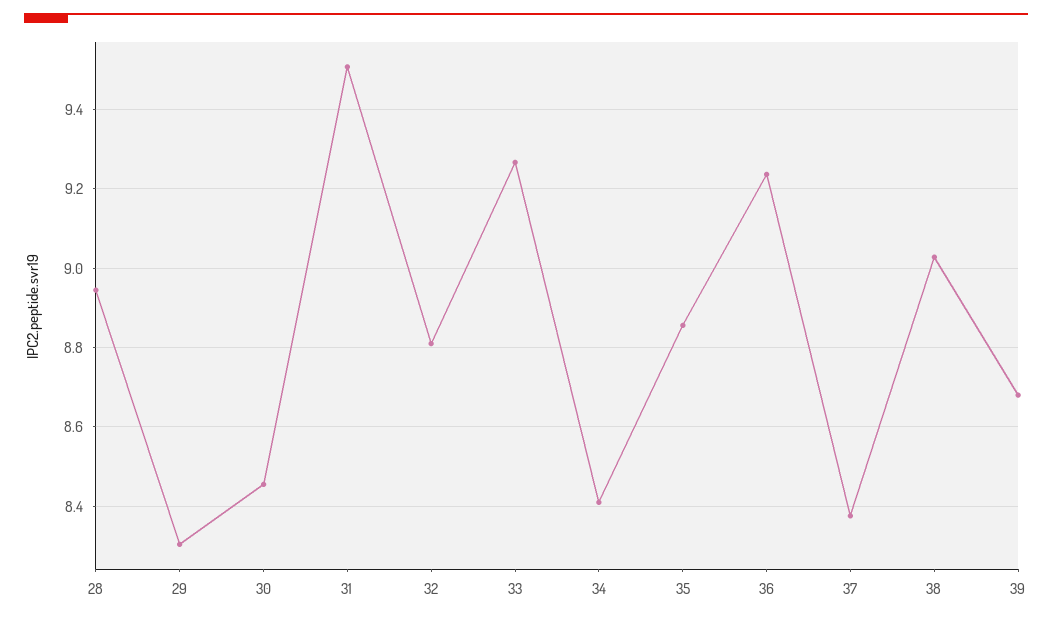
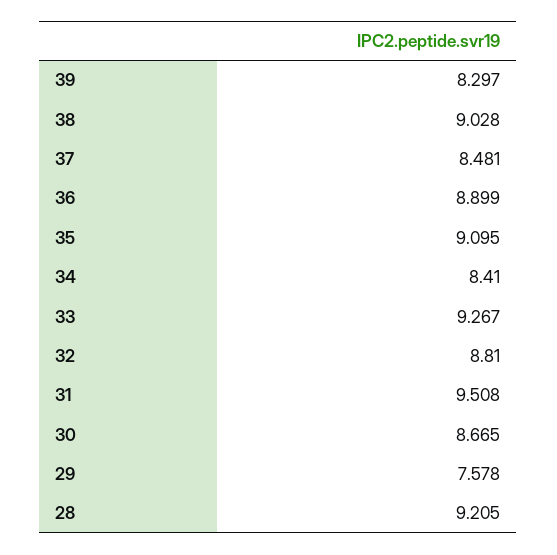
  {
-   "28": 8.94,
+   "28": 9.205,
-   "29": 8.3,
+   "29": 7.578,
-   "30": 8.46,
+   "30": 8.665,
    "31": 9.508,
    "32": 8.81,
    "33": 9.267,
    "34": 8.41,
-   "35": 8.86,
+   "35": 9.095,
-   "36": 9.24,
+   "36": 8.899,
-   "37": 8.38,
+   "37": 8.481,
    "38": 9.028,
-   "39": 8.68
+   "39": 8.297
  }

